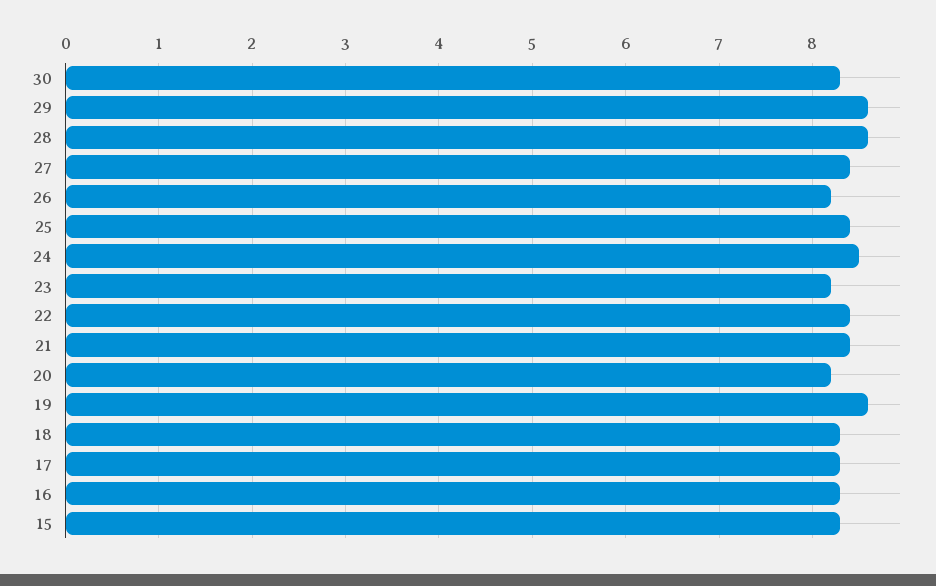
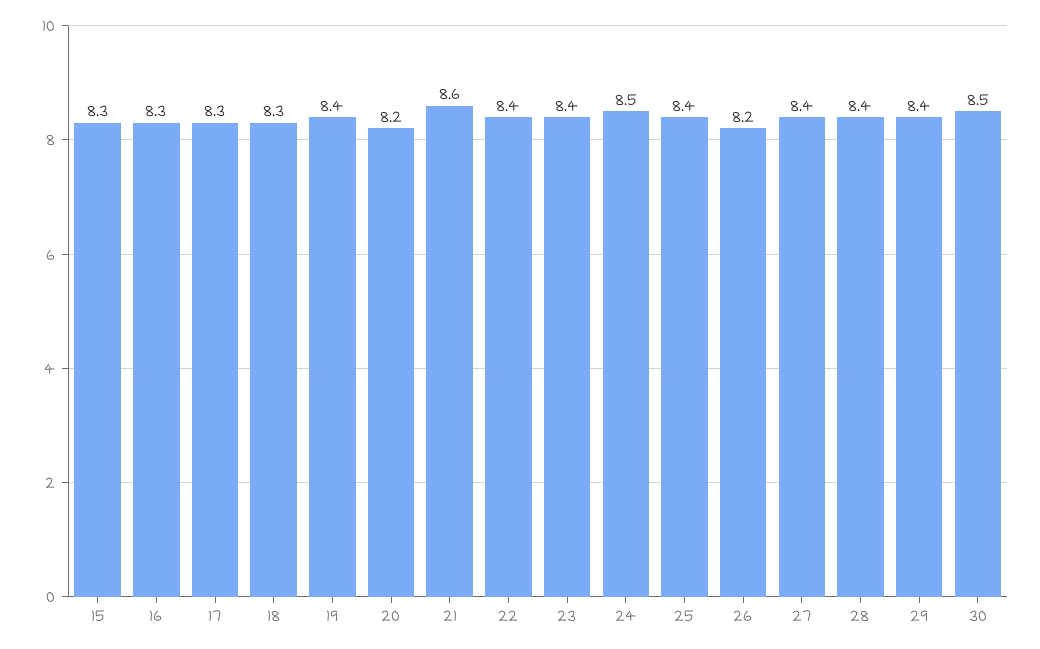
  {
-   "30": 8.3,
+   "30": 8.5,
-   "29": 8.6,
+   "29": 8.4,
-   "28": 8.6,
+   "28": 8.4,
    "27": 8.4,
    "26": 8.2,
    "25": 8.4,
    "24": 8.5,
-   "23": 8.2,
+   "23": 8.4,
    "22": 8.4,
-   "21": 8.4,
+   "21": 8.6,
    "20": 8.2,
-   "19": 8.6,
+   "19": 8.4,
    "18": 8.3,
    "17": 8.3,
    "16": 8.3,
    "15": 8.3
  }

